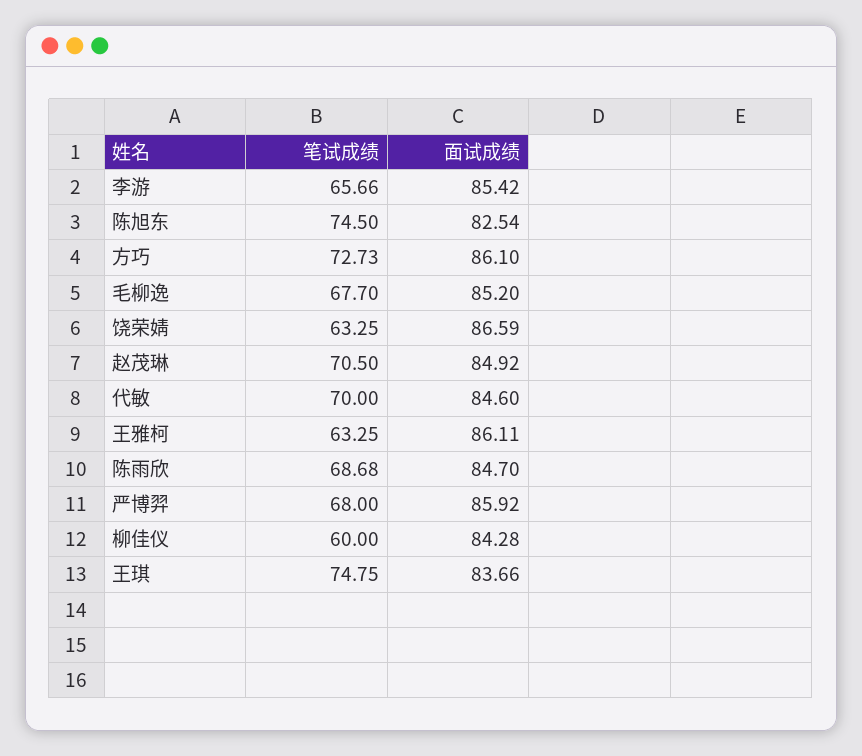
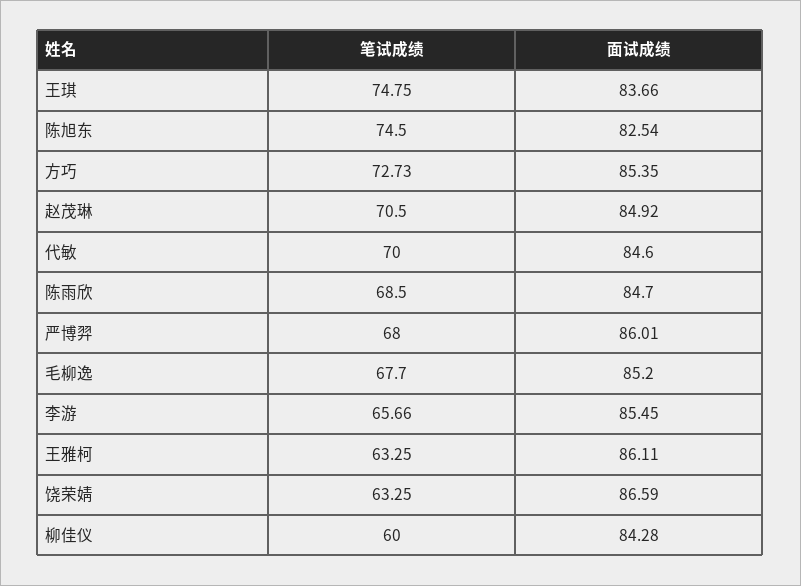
  {
    "笔试成绩": {
      "李游": 65.66,
      "陈旭东": 74.5,
      "方巧": 72.73,
      "毛柳逸": 67.7,
      "饶荣婧": 63.25,
      "赵茂琳": 70.5,
      "代敏": 70,
      "王雅柯": 63.25,
-     "陈雨欣": 68.68,
+     "陈雨欣": 68.5,
      "严博羿": 68,
      "柳佳仪": 60,
      "王琪": 74.75
    },
    "面试成绩": {
-     "李游": 85.42,
+     "李游": 85.45,
      "陈旭东": 82.54,
-     "方巧": 86.1,
+     "方巧": 85.35,
      "毛柳逸": 85.2,
      "饶荣婧": 86.59,
      "赵茂琳": 84.92,
      "代敏": 84.6,
      "王雅柯": 86.11,
      "陈雨欣": 84.7,
-     "严博羿": 85.92,
+     "严博羿": 86.01,
      "柳佳仪": 84.28,
      "王琪": 83.66
    }
  }

